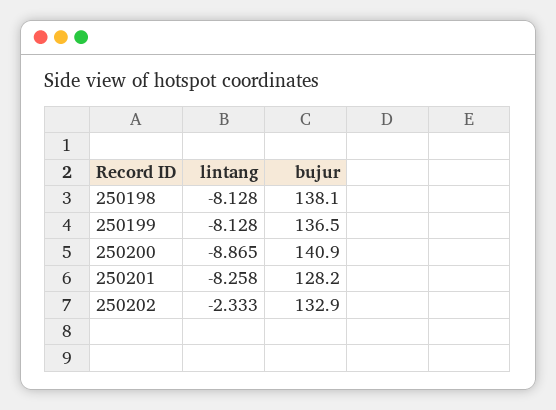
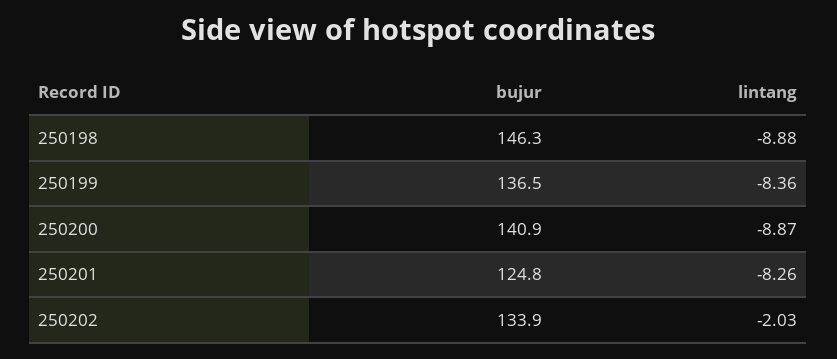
  {
    "lintang": {
-     "250198": -8.128,
+     "250198": -8.88,
-     "250199": -8.128,
+     "250199": -8.36,
      "250200": -8.865,
      "250201": -8.258,
-     "250202": -2.333
+     "250202": -2.03
    },
    "bujur": {
-     "250198": 138.1,
+     "250198": 146.3,
      "250199": 136.5,
      "250200": 140.9,
-     "250201": 128.2,
+     "250201": 124.8,
-     "250202": 132.9
+     "250202": 133.9
    }
  }

